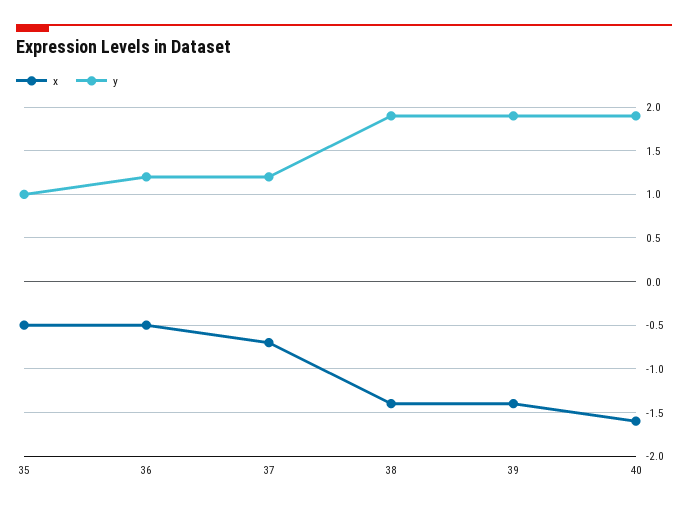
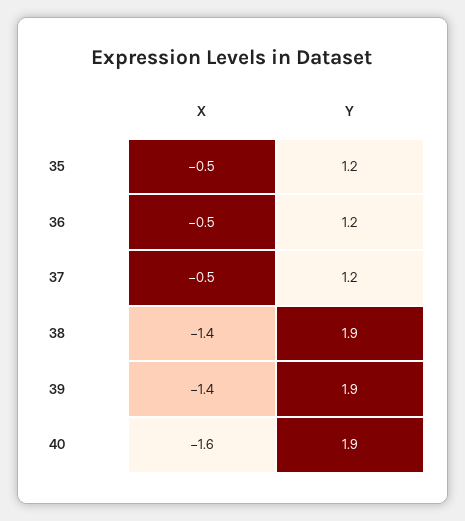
  {
    "x": {
      "35": -0.5,
      "36": -0.5,
-     "37": -0.7,
+     "37": -0.5,
      "38": -1.4,
      "39": -1.4,
      "40": -1.6
    },
    "y": {
-     "35": 1,
+     "35": 1.2,
      "36": 1.2,
      "37": 1.2,
      "38": 1.9,
      "39": 1.9,
      "40": 1.9
    }
  }

